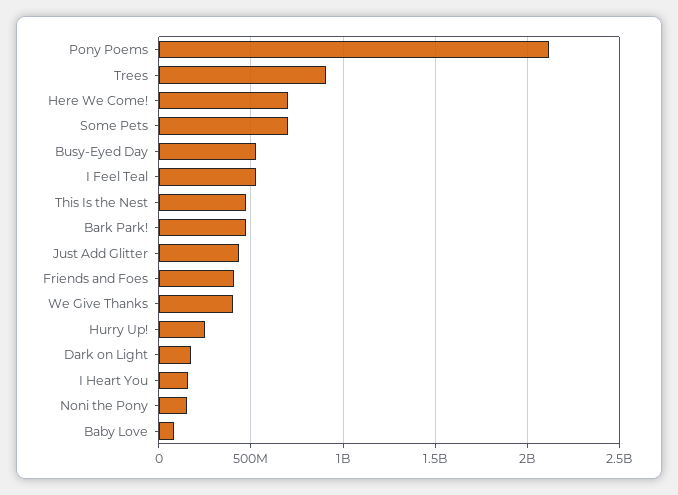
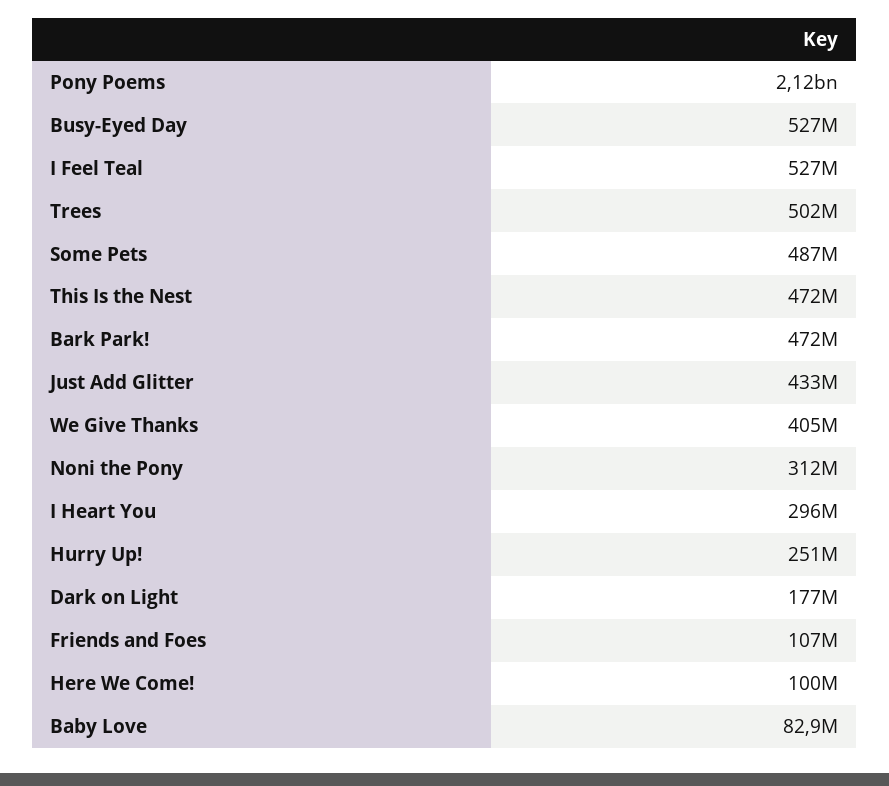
  {
    "Pony Poems": 2120000000,
-   "Trees": 900000000,
+   "Trees": 502000000,
-   "Here We Come!": 700000000,
+   "Here We Come!": 100000000,
-   "Some Pets": 700000000,
+   "Some Pets": 487000000,
    "Busy-Eyed Day": 527000000,
    "I Feel Teal": 527000000,
    "This Is the Nest": 472000000,
    "Bark Park!": 472000000,
    "Just Add Glitter": 433000000,
-   "Friends and Foes": 400000000,
+   "Friends and Foes": 107000000,
    "We Give Thanks": 405000000,
    "Hurry Up!": 251000000,
    "Dark on Light": 177000000,
-   "I Heart You": 150000000,
+   "I Heart You": 296000000,
-   "Noni the Pony": 150000000,
+   "Noni the Pony": 312000000,
    "Baby Love": 82900000
  }

